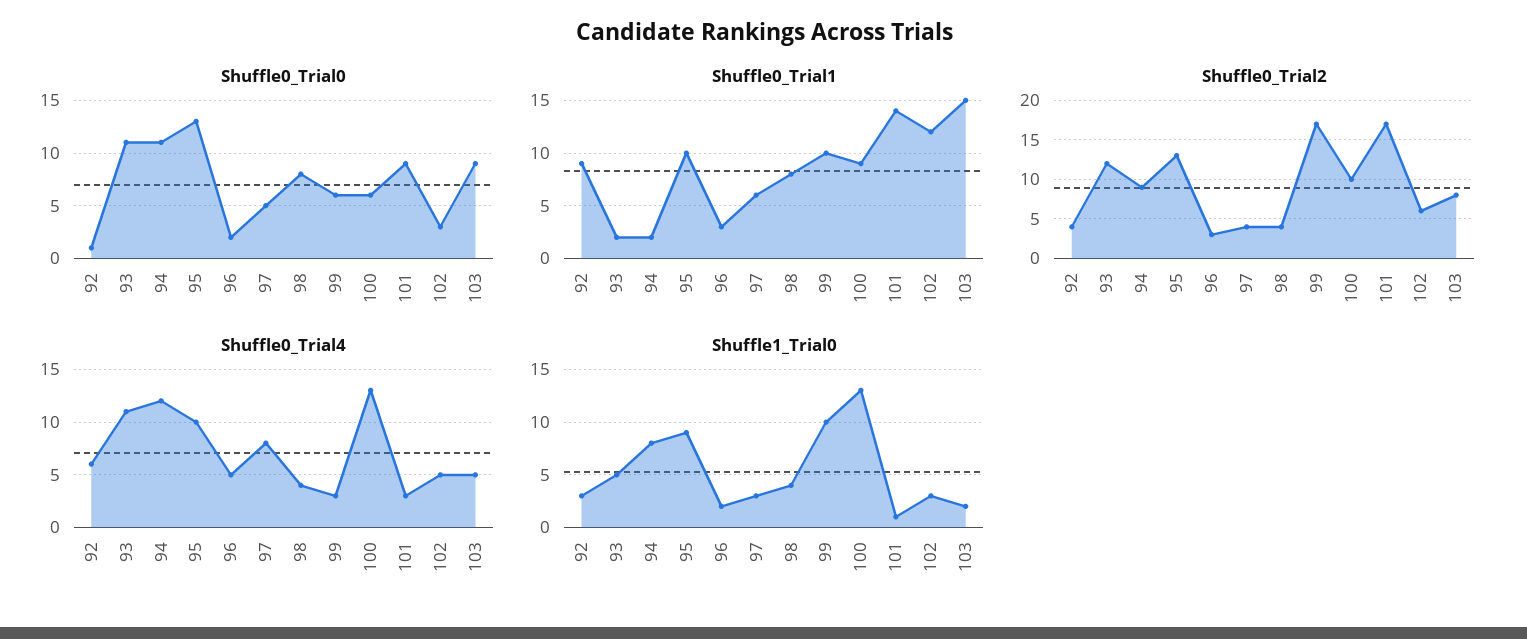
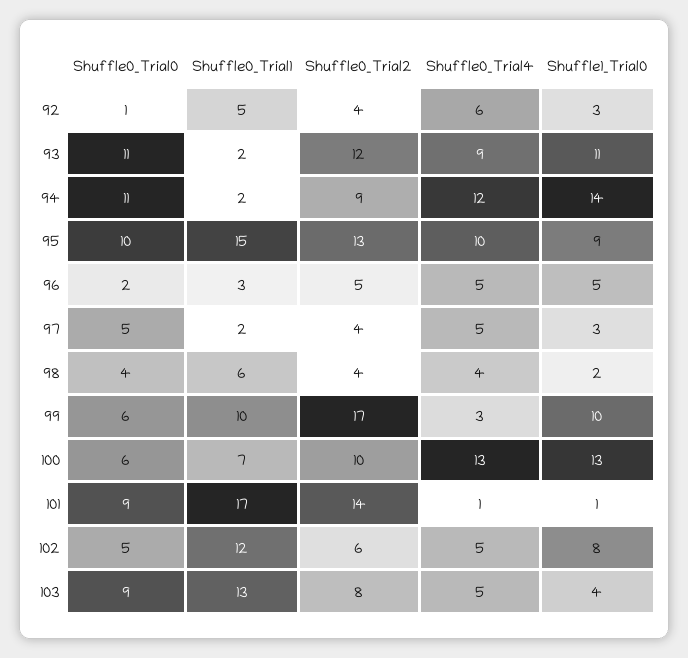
  {
    "Shuffle0_Trial0": {
      "92": 1,
      "93": 11,
      "94": 11,
-     "95": 13,
+     "95": 10,
      "96": 2,
      "97": 5,
-     "98": 8,
+     "98": 4,
      "99": 6,
      "100": 6,
      "101": 9,
-     "102": 3,
+     "102": 5,
      "103": 9
    },
    "Shuffle0_Trial1": {
-     "92": 9,
+     "92": 5,
      "93": 2,
      "94": 2,
-     "95": 10,
+     "95": 15,
      "96": 3,
-     "97": 6,
+     "97": 2,
-     "98": 8,
+     "98": 6,
      "99": 10,
-     "100": 9,
+     "100": 7,
-     "101": 14,
+     "101": 17,
      "102": 12,
-     "103": 15
+     "103": 13
    },
    "Shuffle0_Trial2": {
      "92": 4,
      "93": 12,
      "94": 9,
      "95": 13,
-     "96": 3,
+     "96": 5,
      "97": 4,
      "98": 4,
      "99": 17,
      "100": 10,
-     "101": 17,
+     "101": 14,
      "102": 6,
      "103": 8
    },
    "Shuffle0_Trial4": {
      "92": 6,
-     "93": 11,
+     "93": 9,
      "94": 12,
      "95": 10,
      "96": 5,
-     "97": 8,
+     "97": 5,
      "98": 4,
      "99": 3,
      "100": 13,
-     "101": 3,
+     "101": 1,
      "102": 5,
      "103": 5
    },
    "Shuffle1_Trial0": {
      "92": 3,
-     "93": 5,
+     "93": 11,
-     "94": 8,
+     "94": 14,
      "95": 9,
-     "96": 2,
+     "96": 5,
      "97": 3,
-     "98": 4,
+     "98": 2,
      "99": 10,
      "100": 13,
      "101": 1,
-     "102": 3,
+     "102": 8,
-     "103": 2
+     "103": 4
    }
  }

